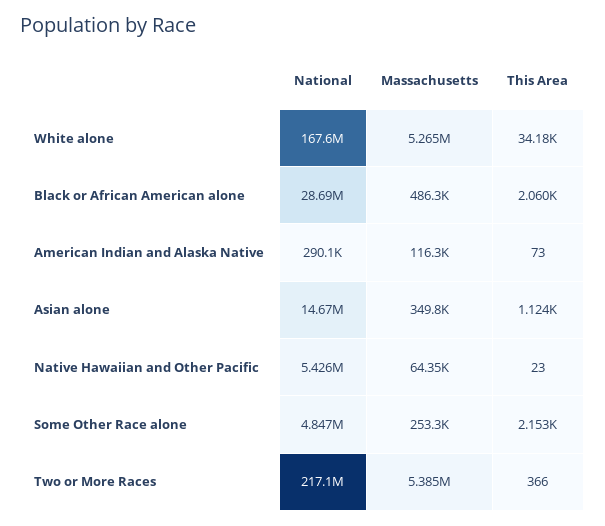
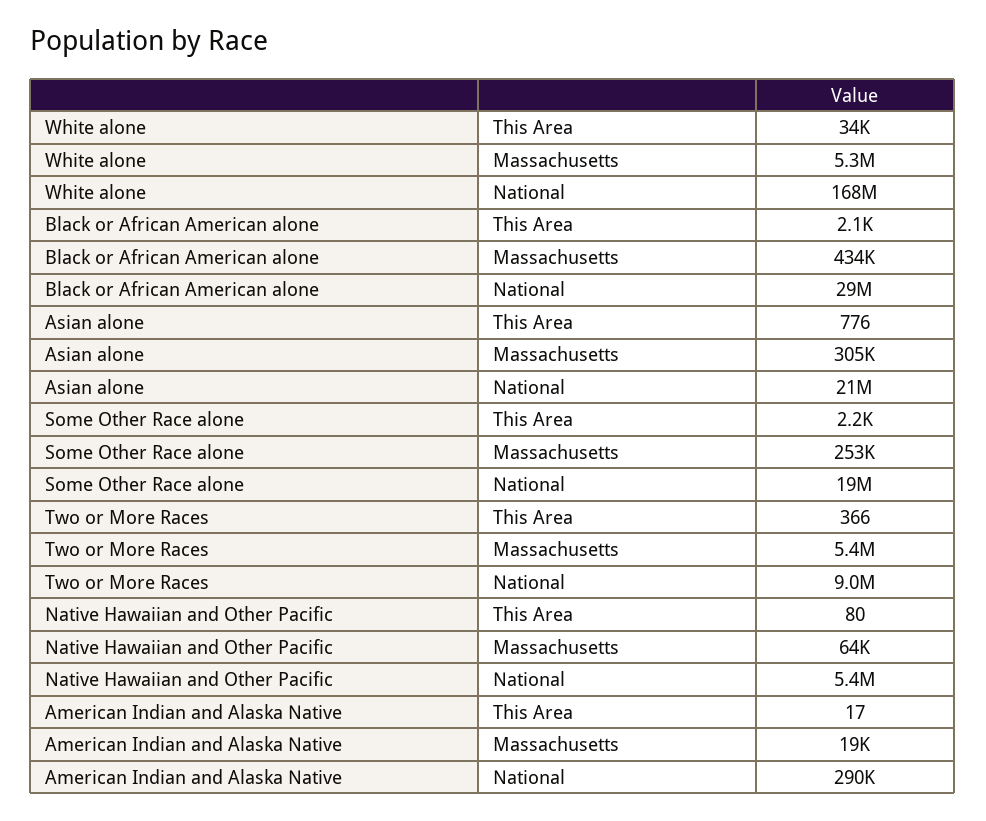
  {
    "National": {
      "White alone": 167600000,
      "Black or African American alone": 28690000,
      "American Indian and Alaska Native": 290100,
-     "Asian alone": 14670000,
+     "Asian alone": 21000000,
      "Native Hawaiian and Other Pacific": 5426000,
-     "Some Other Race alone": 4847000,
+     "Some Other Race alone": 19000000,
-     "Two or More Races": 217100000
+     "Two or More Races": 9000000
    },
    "Massachusetts": {
      "White alone": 5265000,
-     "Black or African American alone": 486300,
+     "Black or African American alone": 434000,
-     "American Indian and Alaska Native": 116300,
+     "American Indian and Alaska Native": 19000,
-     "Asian alone": 349800,
+     "Asian alone": 305000,
      "Native Hawaiian and Other Pacific": 64350,
      "Some Other Race alone": 253300,
      "Two or More Races": 5385000
    },
    "This Area": {
      "White alone": 34180,
      "Black or African American alone": 2060,
-     "American Indian and Alaska Native": 73,
+     "American Indian and Alaska Native": 17,
-     "Asian alone": 1124,
+     "Asian alone": 776,
-     "Native Hawaiian and Other Pacific": 23,
+     "Native Hawaiian and Other Pacific": 80,
      "Some Other Race alone": 2153,
      "Two or More Races": 366
    }
  }

